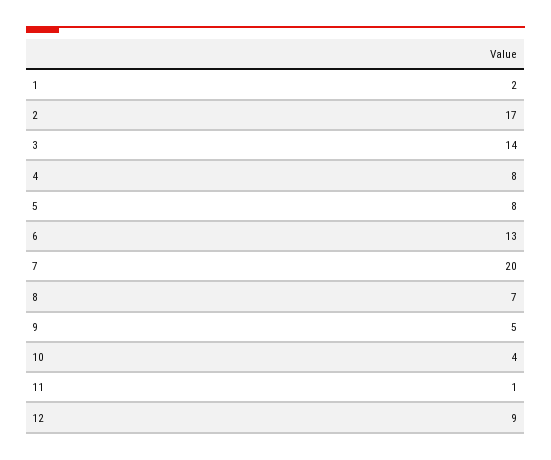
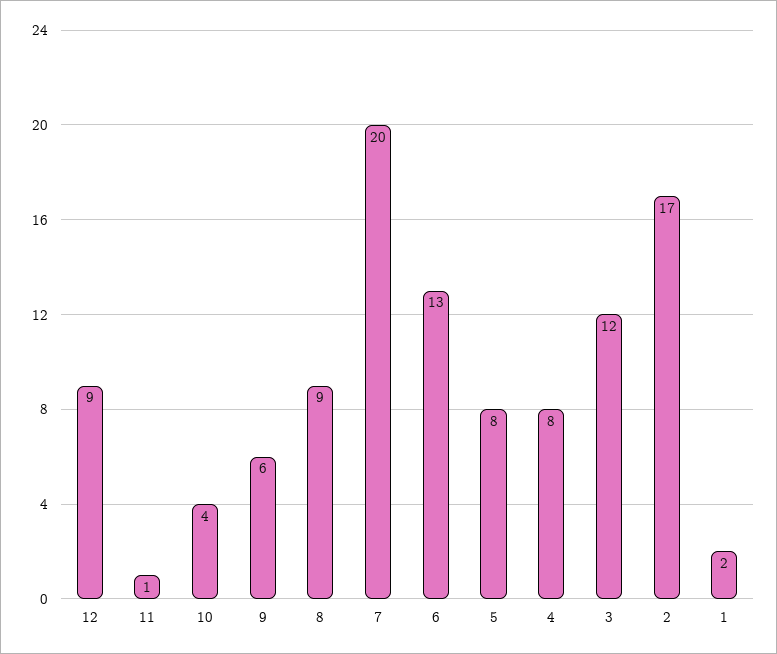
  {
    "1": 2,
    "2": 17,
-   "3": 14,
+   "3": 12,
    "4": 8,
    "5": 8,
    "6": 13,
    "7": 20,
-   "8": 7,
+   "8": 9,
-   "9": 5,
+   "9": 6,
    "10": 4,
    "11": 1,
    "12": 9
  }

